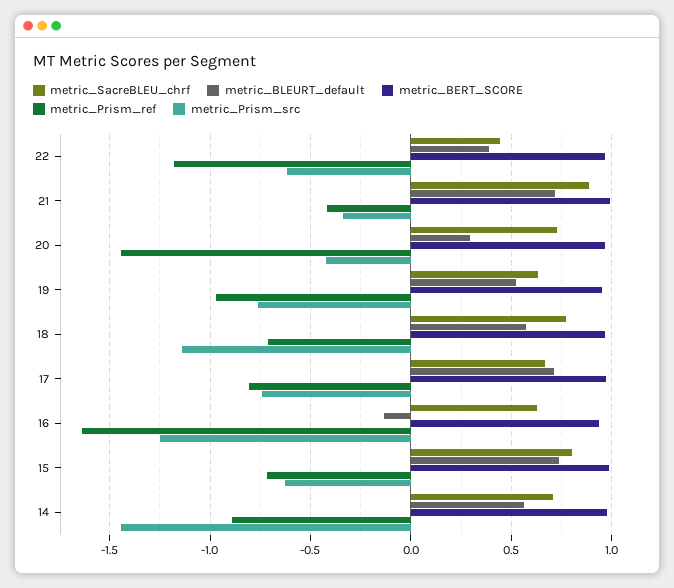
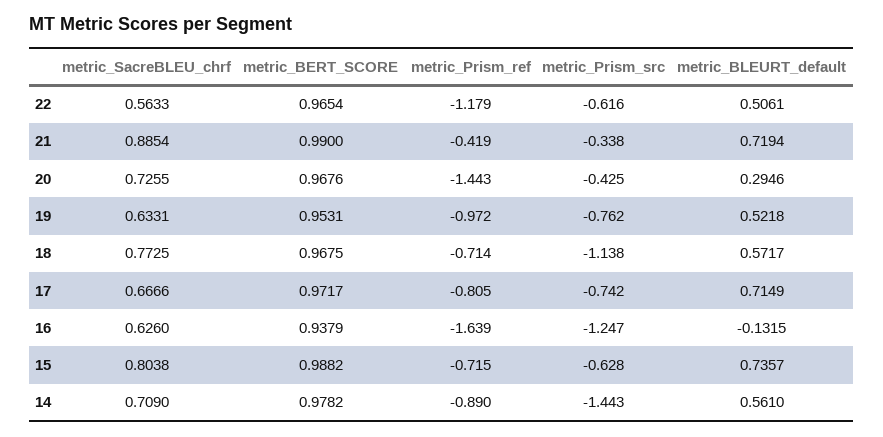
  {
    "metric_SacreBLEU_chrf": {
-     "22": 0.45,
+     "22": 0.5633,
      "21": 0.8854,
      "20": 0.7255,
      "19": 0.6331,
      "18": 0.7725,
      "17": 0.6666,
      "16": 0.626,
      "15": 0.8038,
      "14": 0.709
    },
    "metric_BLEURT_default": {
-     "22": 0.4,
+     "22": 0.5061,
      "21": 0.7194,
      "20": 0.2946,
      "19": 0.5218,
      "18": 0.5717,
      "17": 0.7149,
      "16": -0.1315,
      "15": 0.7357,
      "14": 0.561
    },
    "metric_BERT_SCORE": {
      "22": 0.9654,
      "21": 0.99,
      "20": 0.9676,
      "19": 0.9531,
      "18": 0.9675,
      "17": 0.9717,
      "16": 0.9379,
      "15": 0.9882,
      "14": 0.9782
    },
    "metric_Prism_ref": {
      "22": -1.179,
      "21": -0.419,
      "20": -1.443,
      "19": -0.972,
      "18": -0.714,
      "17": -0.805,
      "16": -1.639,
      "15": -0.715,
      "14": -0.89
    },
    "metric_Prism_src": {
      "22": -0.616,
      "21": -0.338,
      "20": -0.425,
      "19": -0.762,
      "18": -1.138,
      "17": -0.742,
      "16": -1.247,
      "15": -0.628,
      "14": -1.443
    }
  }

